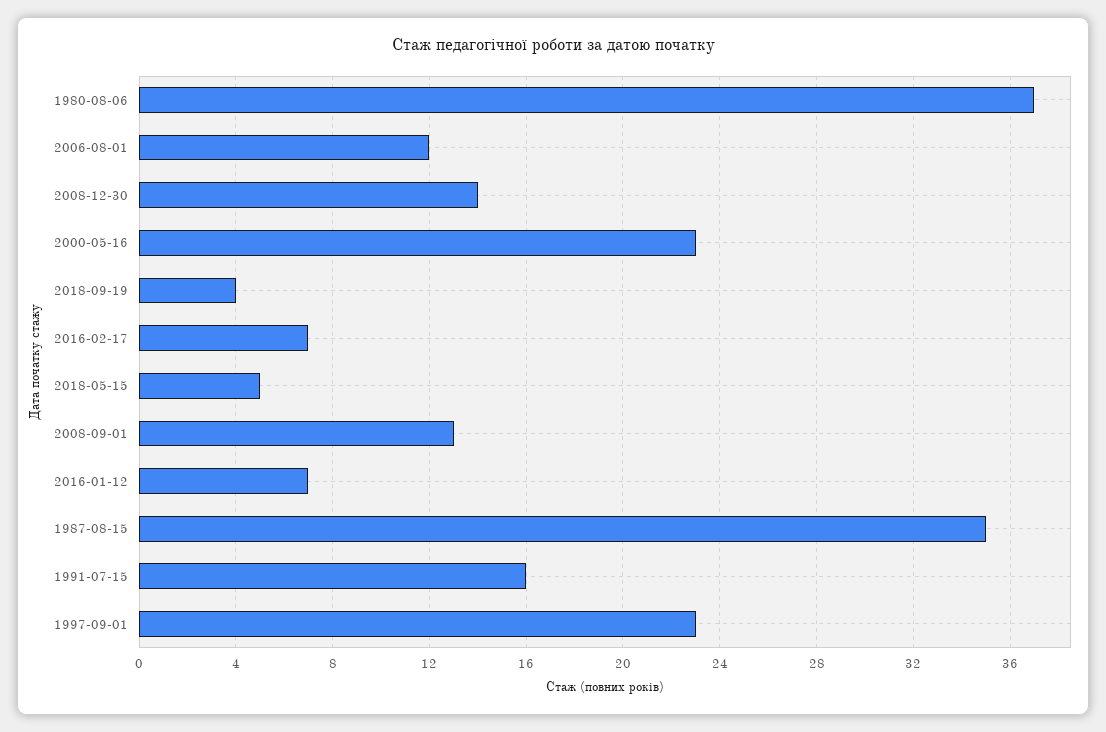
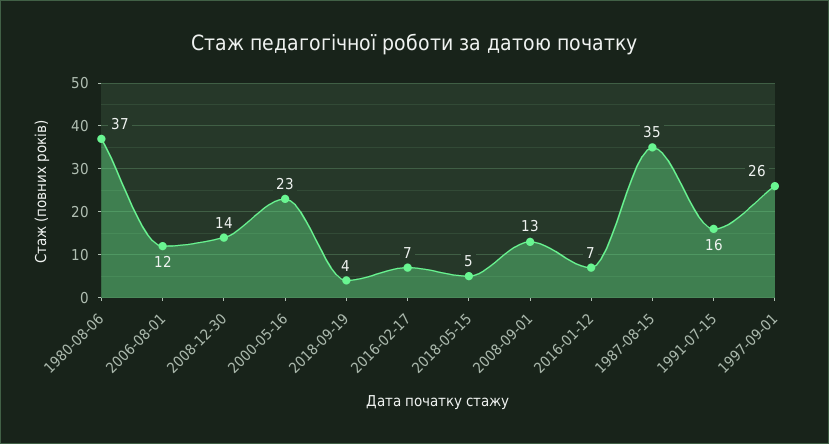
  {
    "1980-08-06": 37,
    "2006-08-01": 12,
    "2008-12-30": 14,
    "2000-05-16": 23,
    "2018-09-19": 4,
    "2016-02-17": 7,
    "2018-05-15": 5,
    "2008-09-01": 13,
    "2016-01-12": 7,
    "1987-08-15": 35,
    "1991-07-15": 16,
-   "1997-09-01": 23
+   "1997-09-01": 26
  }

